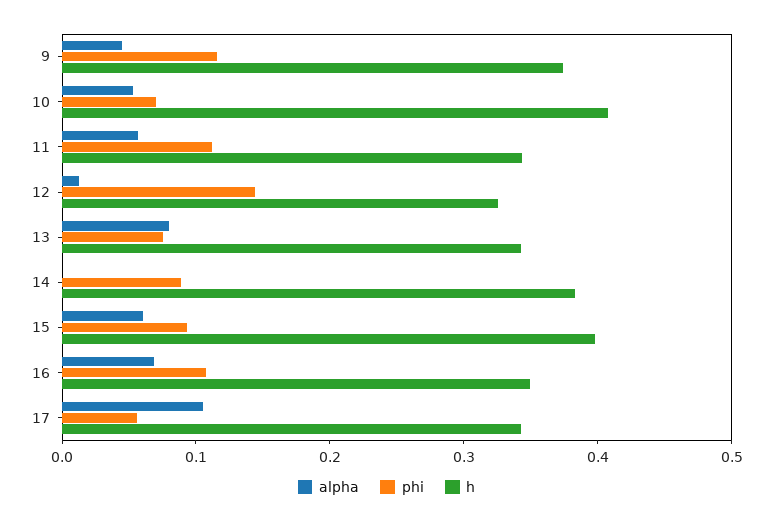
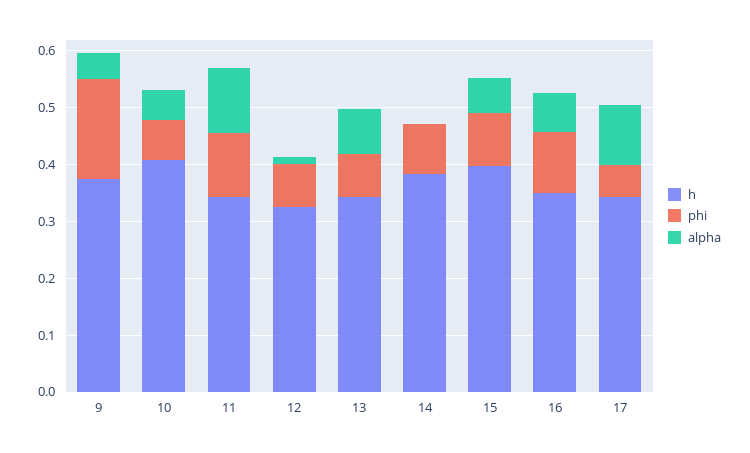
  {
    "alpha": {
      "9": 0.04,
      "10": 0.06,
-     "11": 0.06,
+     "11": 0.12,
      "12": 0.02,
      "13": 0.08,
      "14": 0,
      "15": 0.06,
      "16": 0.06,
      "17": 0.1
    },
    "phi": {
-     "9": 0.12,
+     "9": 0.18,
      "10": 0.06,
      "11": 0.12,
-     "12": 0.14,
+     "12": 0.08,
      "13": 0.08,
      "14": 0.08,
      "15": 0.1,
      "16": 0.1,
      "17": 0.06
    },
    "h": {
      "9": 0.38,
      "10": 0.4,
      "11": 0.34,
      "12": 0.32,
      "13": 0.34,
      "14": 0.38,
      "15": 0.4,
      "16": 0.34,
      "17": 0.34
    }
  }

